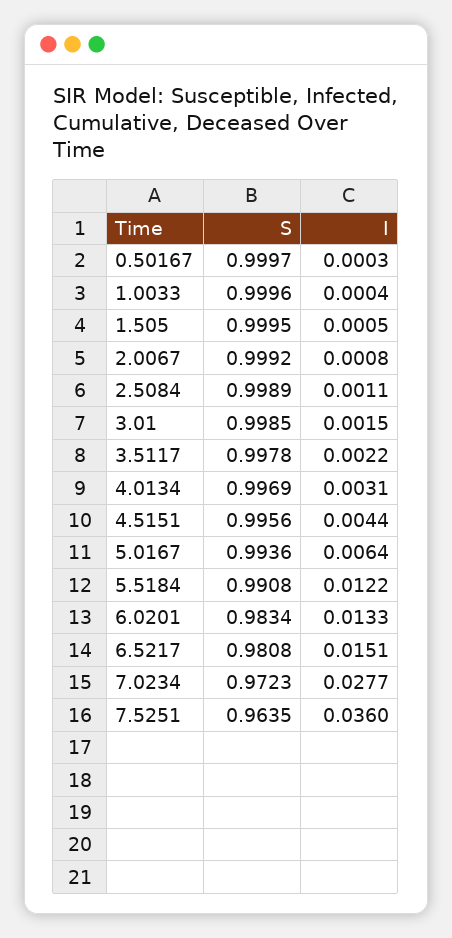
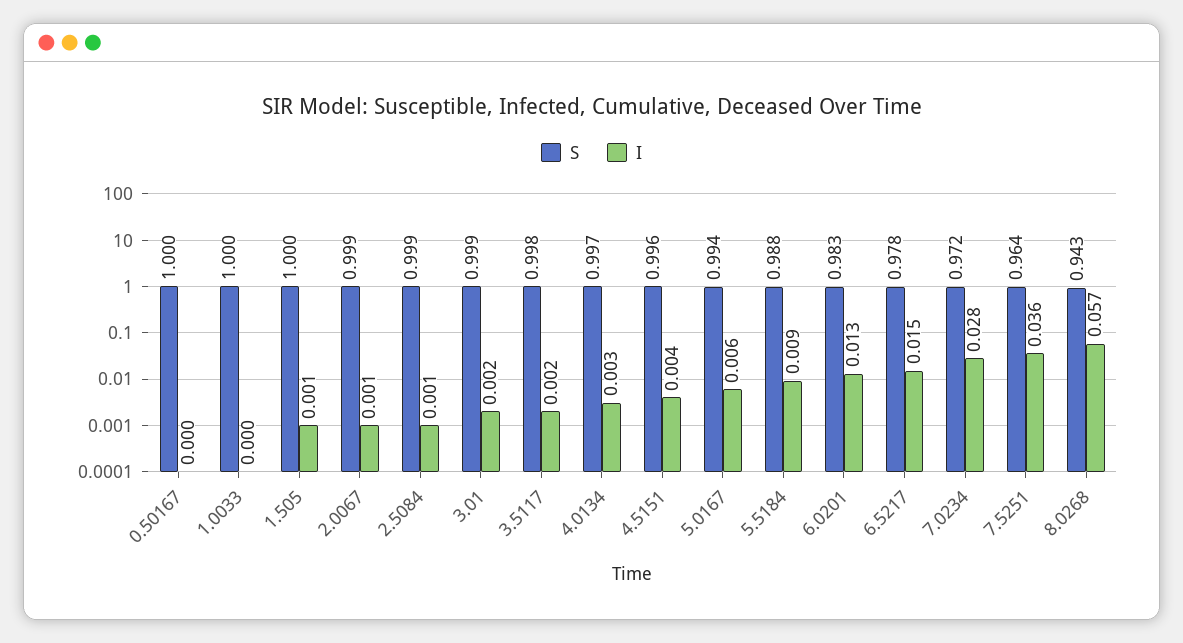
  {
    "S": {
      "0.50167": 0.9997,
      "1.0033": 0.9996,
      "1.505": 0.9995,
      "2.0067": 0.9992,
      "2.5084": 0.9989,
      "3.01": 0.9985,
      "3.5117": 0.9978,
      "4.0134": 0.9969,
      "4.5151": 0.9956,
      "5.0167": 0.9936,
-     "5.5184": 0.9908,
+     "5.5184": 0.988,
      "6.0201": 0.9834,
-     "6.5217": 0.9808,
+     "6.5217": 0.978,
      "7.0234": 0.9723,
-     "7.5251": 0.9635
+     "7.5251": 0.9635,
+     "8.0268": 0.943
    },
    "I": {
      "0.50167": 0.0003,
      "1.0033": 0.0004,
      "1.505": 0.0005,
      "2.0067": 0.0008,
      "2.5084": 0.0011,
      "3.01": 0.0015,
      "3.5117": 0.0022,
      "4.0134": 0.0031,
      "4.5151": 0.0044,
      "5.0167": 0.0064,
-     "5.5184": 0.0122,
+     "5.5184": 0.009,
      "6.0201": 0.0133,
      "6.5217": 0.0151,
      "7.0234": 0.0277,
-     "7.5251": 0.036
+     "7.5251": 0.036,
+     "8.0268": 0.057
    }
  }

